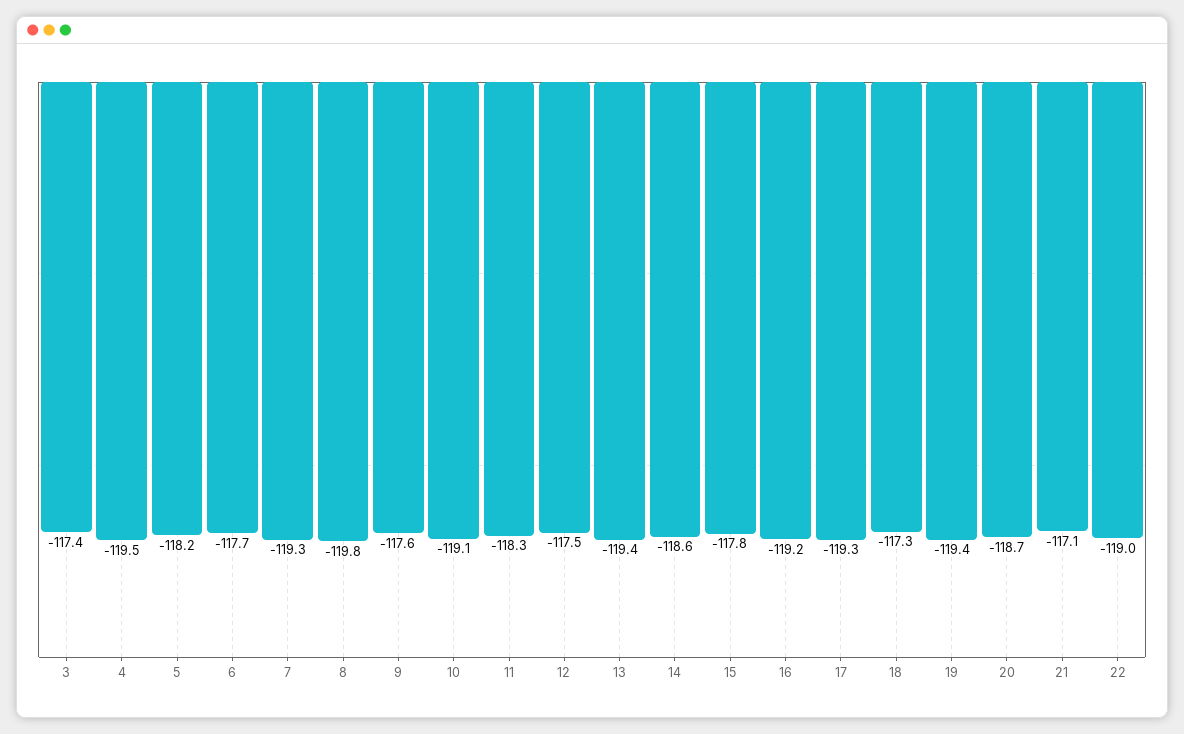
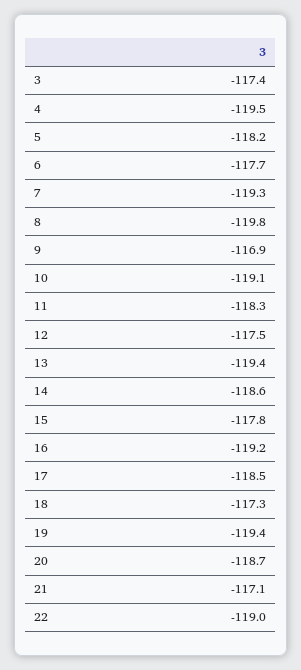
  {
    "3": -117.4,
    "4": -119.5,
    "5": -118.2,
    "6": -117.7,
    "7": -119.3,
    "8": -119.8,
-   "9": -117.6,
+   "9": -116.9,
    "10": -119.1,
    "11": -118.3,
    "12": -117.5,
    "13": -119.4,
    "14": -118.6,
    "15": -117.8,
    "16": -119.2,
-   "17": -119.3,
+   "17": -118.5,
    "18": -117.3,
    "19": -119.4,
    "20": -118.7,
    "21": -117.1,
    "22": -119
  }

